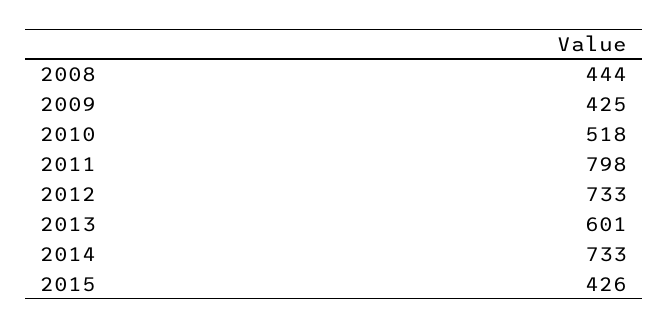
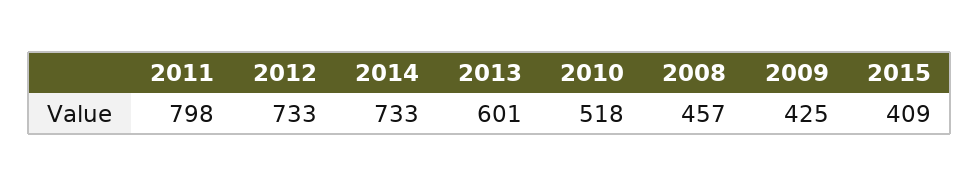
  {
-   "2008": 444,
+   "2008": 457,
    "2009": 425,
    "2010": 518,
    "2011": 798,
    "2012": 733,
    "2013": 601,
    "2014": 733,
-   "2015": 426
+   "2015": 409
  }

